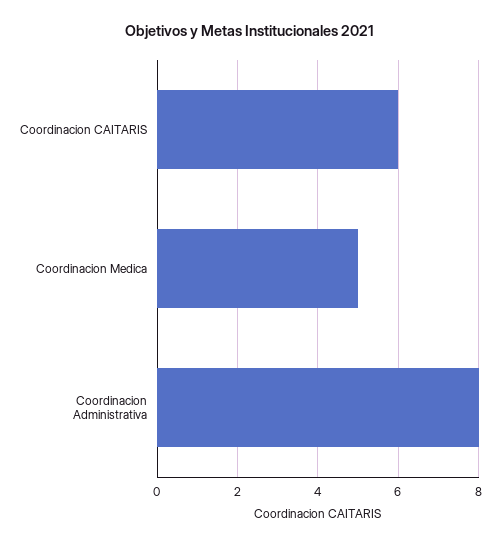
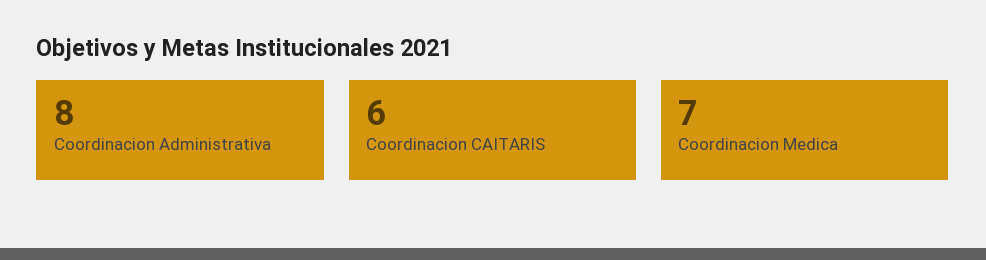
  {
    "Coordinacion CAITARIS": 6,
-   "Coordinacion Medica": 5,
+   "Coordinacion Medica": 7,
    "Coordinacion Administrativa": 8
  }

